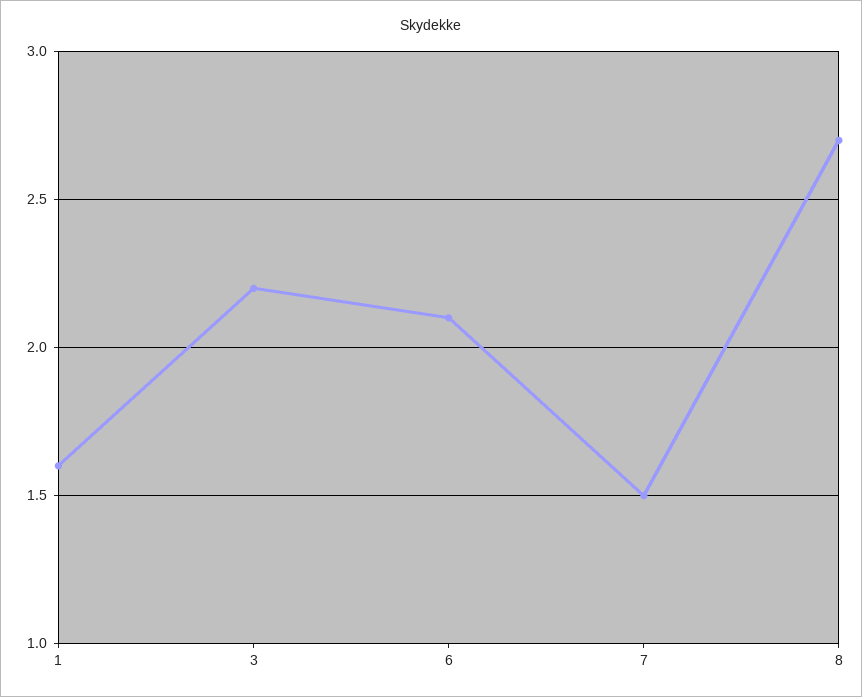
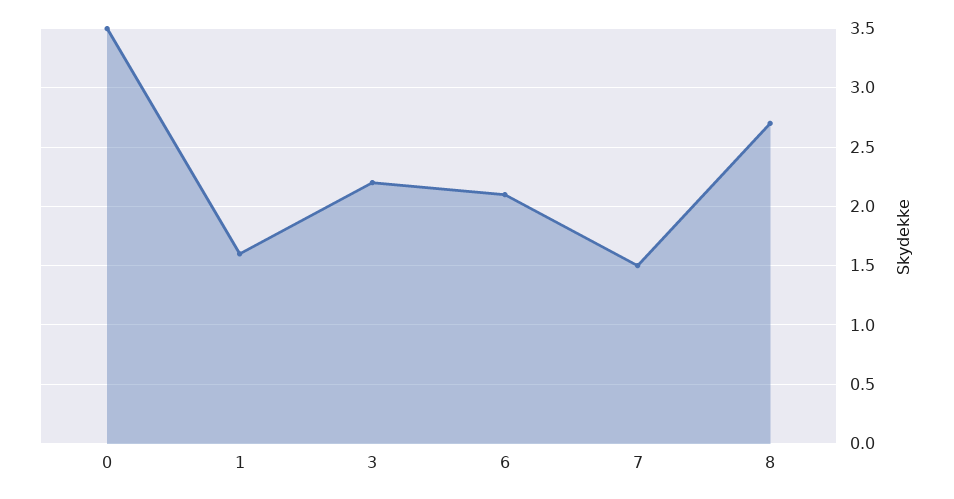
  {
    "1": 1.6,
    "3": 2.2,
    "6": 2.1,
    "7": 1.5,
-   "8": 2.7
+   "8": 2.7,
+   "0": 3.5
  }

